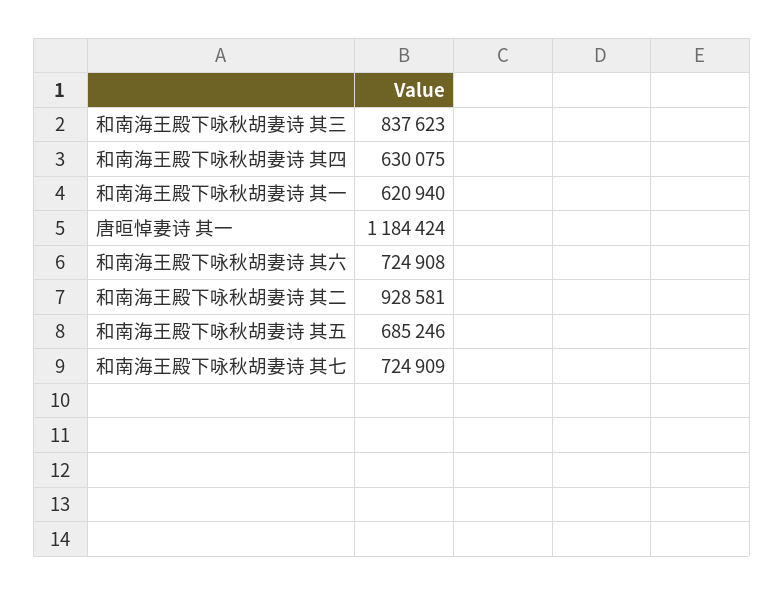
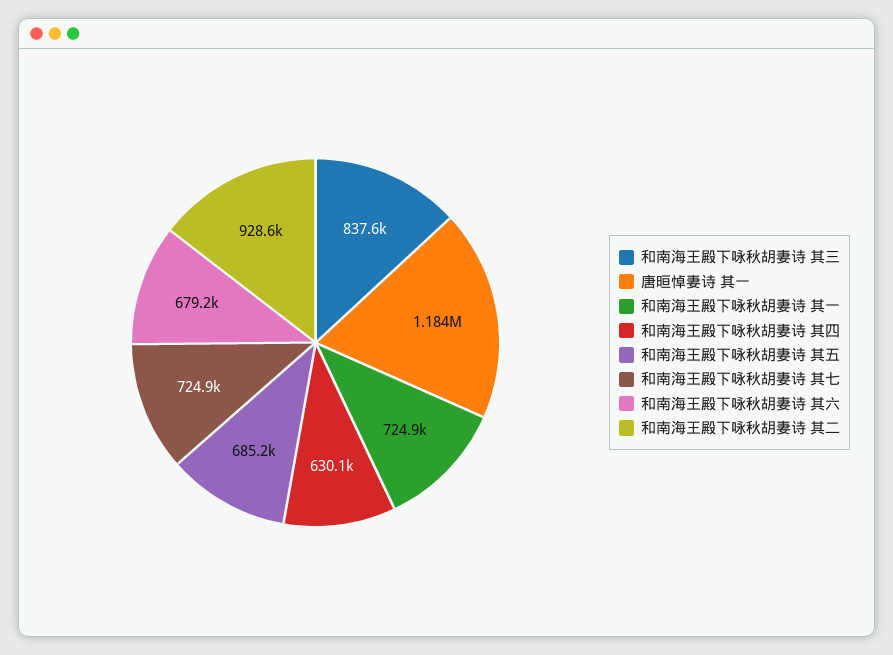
  {
    "和南海王殿下咏秋胡妻诗 其三": 837623,
    "和南海王殿下咏秋胡妻诗 其四": 630075,
-   "和南海王殿下咏秋胡妻诗 其一": 620940,
+   "和南海王殿下咏秋胡妻诗 其一": 724900,
    "唐晅悼妻诗 其一": 1184424,
-   "和南海王殿下咏秋胡妻诗 其六": 724908,
+   "和南海王殿下咏秋胡妻诗 其六": 679200,
    "和南海王殿下咏秋胡妻诗 其二": 928581,
    "和南海王殿下咏秋胡妻诗 其五": 685246,
    "和南海王殿下咏秋胡妻诗 其七": 724909
  }

